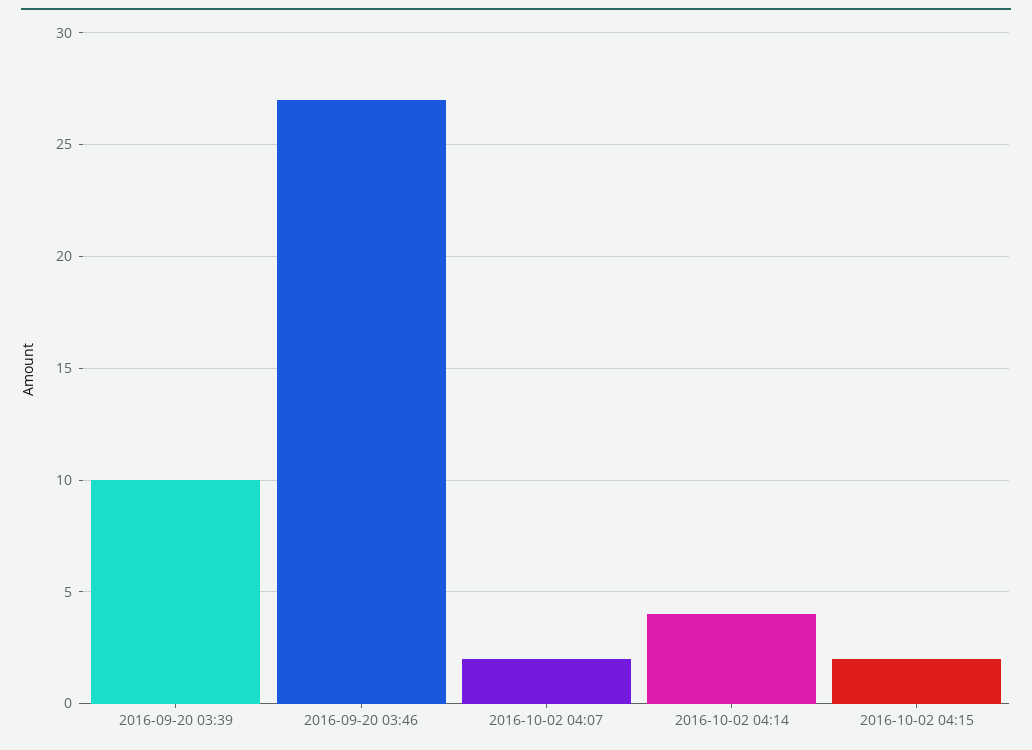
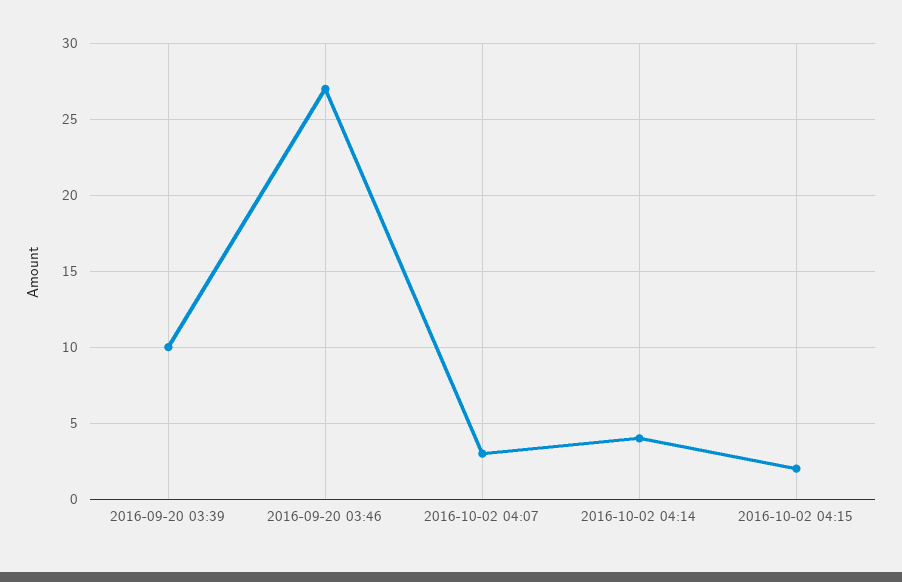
  {
    "2016-09-20 03:39": 10,
    "2016-09-20 03:46": 27,
-   "2016-10-02 04:07": 2,
+   "2016-10-02 04:07": 3,
    "2016-10-02 04:14": 4,
    "2016-10-02 04:15": 2
  }

